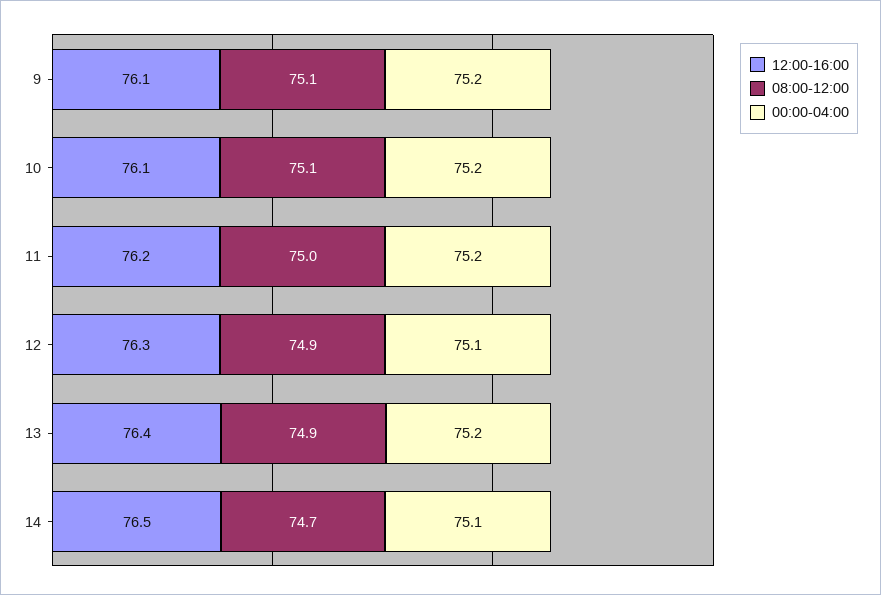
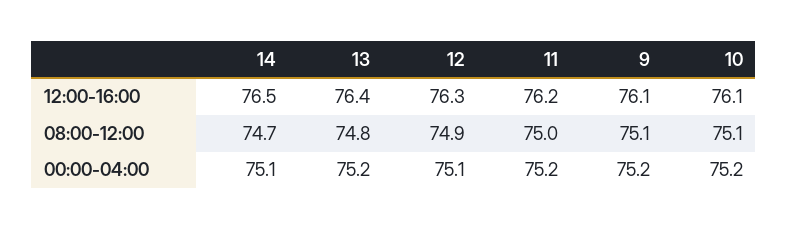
  {
    "12:00-16:00": {
      "9": 76.1,
      "10": 76.1,
      "11": 76.2,
      "12": 76.3,
      "13": 76.4,
      "14": 76.5
    },
    "08:00-12:00": {
      "9": 75.1,
      "10": 75.1,
      "11": 75,
      "12": 74.9,
-     "13": 74.9,
+     "13": 74.8,
      "14": 74.7
    },
    "00:00-04:00": {
      "9": 75.2,
      "10": 75.2,
      "11": 75.2,
      "12": 75.1,
      "13": 75.2,
      "14": 75.1
    }
  }

